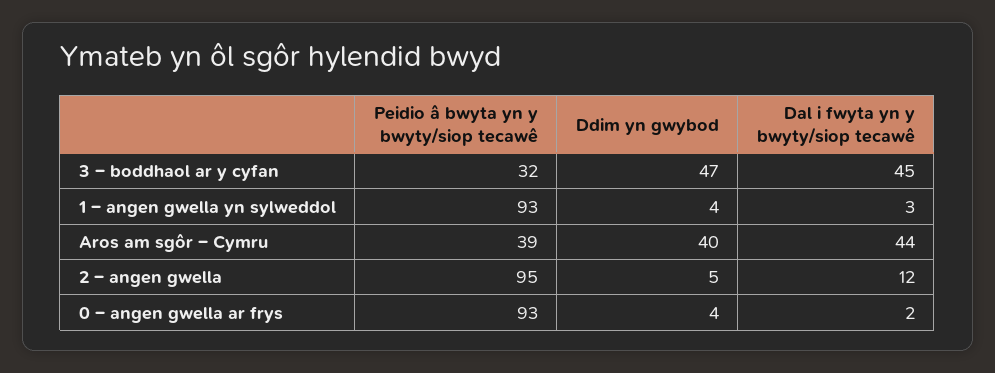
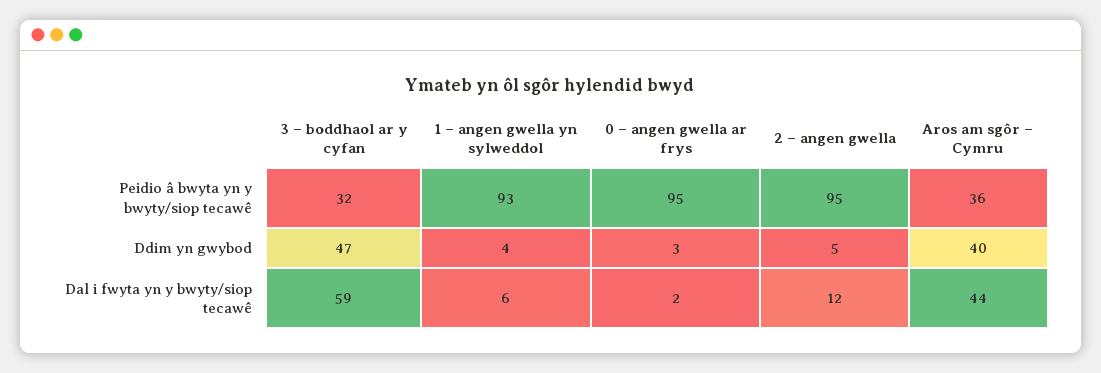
  {
    "Peidio â bwyta yn y bwyty/siop tecawê": {
      "3 – boddhaol ar y cyfan": 32,
      "1 – angen gwella yn sylweddol": 93,
-     "Aros am sgôr – Cymru": 39,
+     "Aros am sgôr – Cymru": 36,
      "2 – angen gwella": 95,
-     "0 – angen gwella ar frys": 93
+     "0 – angen gwella ar frys": 95
    },
    "Ddim yn gwybod": {
      "3 – boddhaol ar y cyfan": 47,
      "1 – angen gwella yn sylweddol": 4,
      "Aros am sgôr – Cymru": 40,
      "2 – angen gwella": 5,
-     "0 – angen gwella ar frys": 4
+     "0 – angen gwella ar frys": 3
    },
    "Dal i fwyta yn y bwyty/siop tecawê": {
-     "3 – boddhaol ar y cyfan": 45,
+     "3 – boddhaol ar y cyfan": 59,
-     "1 – angen gwella yn sylweddol": 3,
+     "1 – angen gwella yn sylweddol": 6,
      "Aros am sgôr – Cymru": 44,
      "2 – angen gwella": 12,
      "0 – angen gwella ar frys": 2
    }
  }

